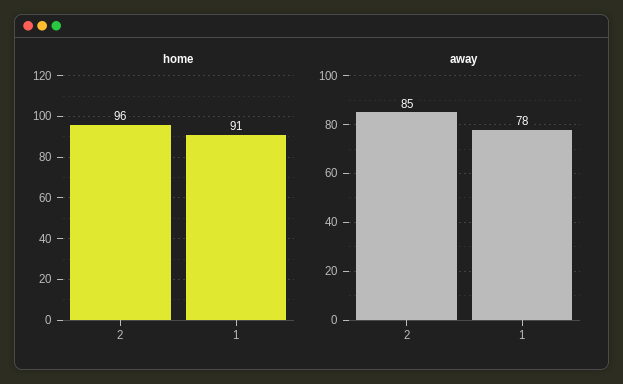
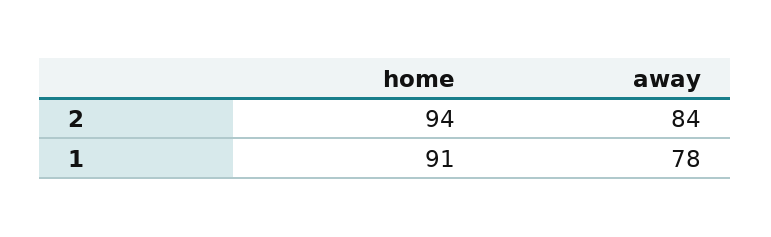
  {
    "home": {
-     "2": 96,
+     "2": 94,
      "1": 91
    },
    "away": {
-     "2": 85,
+     "2": 84,
      "1": 78
    }
  }

